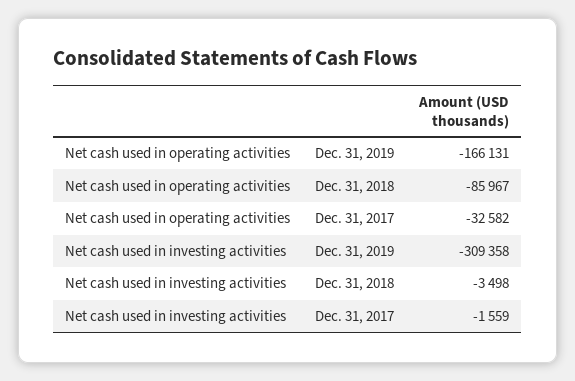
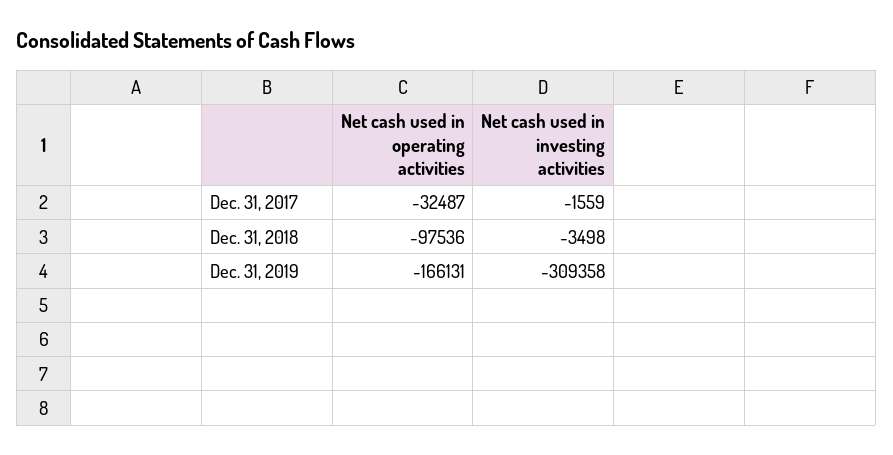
  {
    "Net cash used in operating activities": {
      "Dec. 31, 2019": -166131,
-     "Dec. 31, 2018": -85967,
+     "Dec. 31, 2018": -97536,
-     "Dec. 31, 2017": -32582
+     "Dec. 31, 2017": -32487
    },
    "Net cash used in investing activities": {
      "Dec. 31, 2019": -309358,
      "Dec. 31, 2018": -3498,
      "Dec. 31, 2017": -1559
    }
  }

